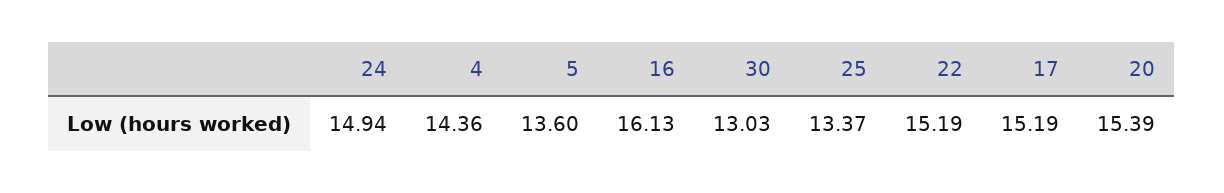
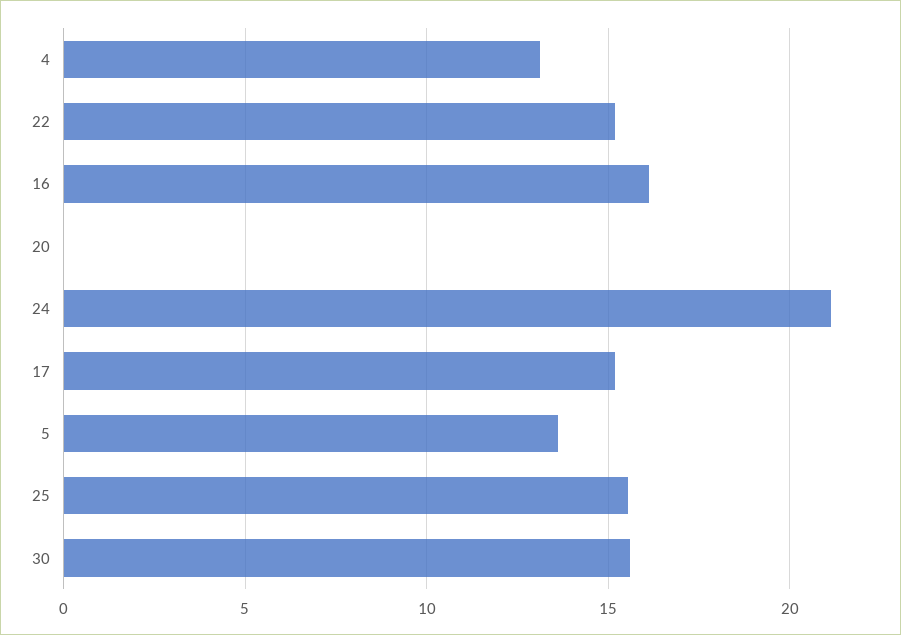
  {
-   "24": 14.94,
+   "24": 21,
-   "4": 14.36,
+   "4": 13,
    "5": 13.6,
    "16": 16.13,
-   "30": 13.03,
+   "30": 15.5,
-   "25": 13.37,
+   "25": 15.5,
    "22": 15.19,
    "17": 15.19,
-   "20": 15.39
+   "20": 0
  }

